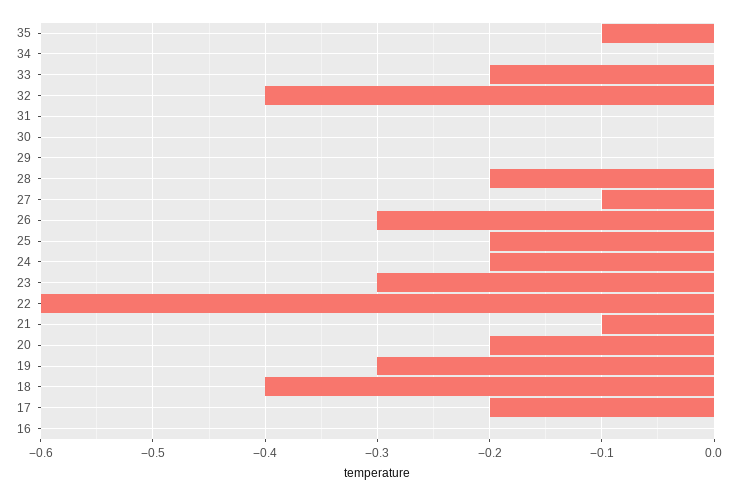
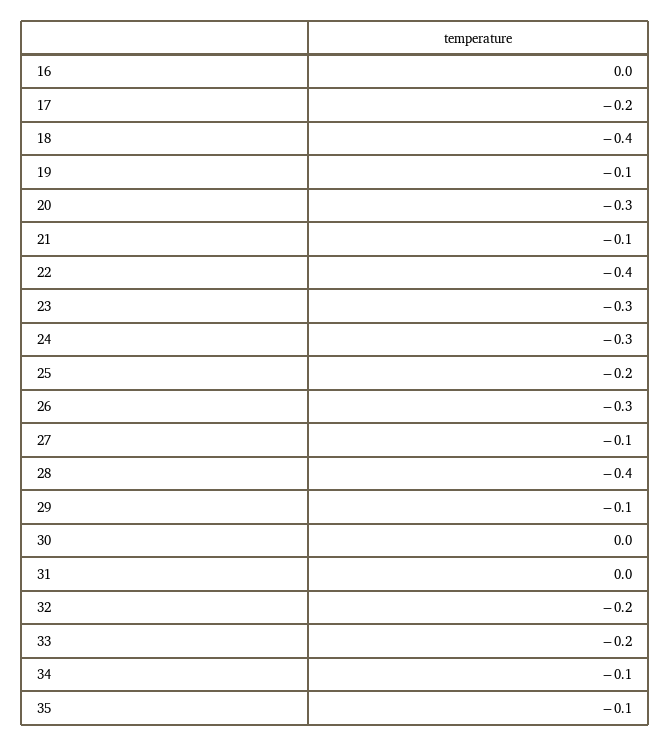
  {
    "35": -0.1,
-   "34": 0,
+   "34": -0.1,
    "33": -0.2,
-   "32": -0.4,
+   "32": -0.2,
    "31": 0,
    "30": 0,
-   "29": 0,
+   "29": -0.1,
-   "28": -0.2,
+   "28": -0.4,
    "27": -0.1,
    "26": -0.3,
    "25": -0.2,
-   "24": -0.2,
+   "24": -0.3,
    "23": -0.3,
-   "22": -0.6,
+   "22": -0.4,
    "21": -0.1,
-   "20": -0.2,
+   "20": -0.3,
-   "19": -0.3,
+   "19": -0.1,
    "18": -0.4,
    "17": -0.2,
    "16": 0
  }

